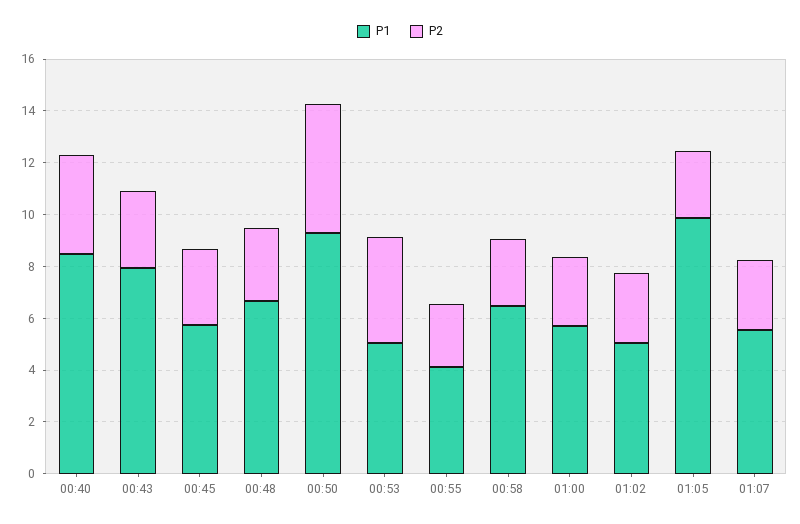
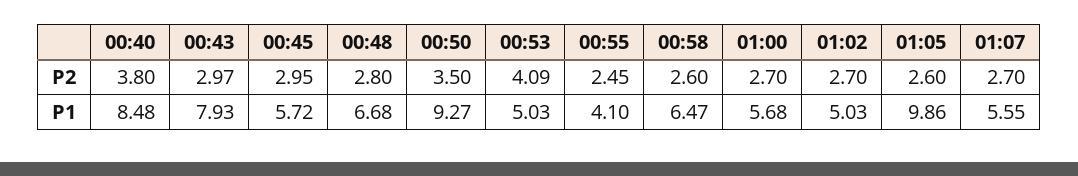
  {
    "P1": {
      "00:40": 8.48,
      "00:43": 7.93,
      "00:45": 5.72,
      "00:48": 6.68,
      "00:50": 9.27,
      "00:53": 5.03,
      "00:55": 4.1,
      "00:58": 6.47,
      "01:00": 5.68,
      "01:02": 5.03,
      "01:05": 9.86,
      "01:07": 5.55
    },
    "P2": {
      "00:40": 3.8,
      "00:43": 2.97,
      "00:45": 2.95,
      "00:48": 2.8,
-     "00:50": 5,
+     "00:50": 3.5,
      "00:53": 4.09,
      "00:55": 2.45,
      "00:58": 2.6,
      "01:00": 2.7,
      "01:02": 2.7,
      "01:05": 2.6,
      "01:07": 2.7
    }
  }

